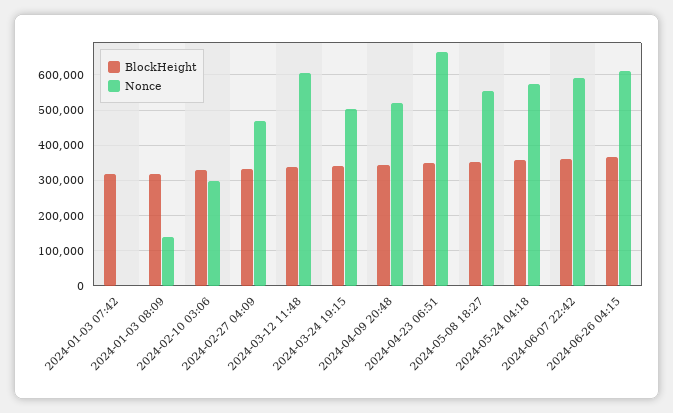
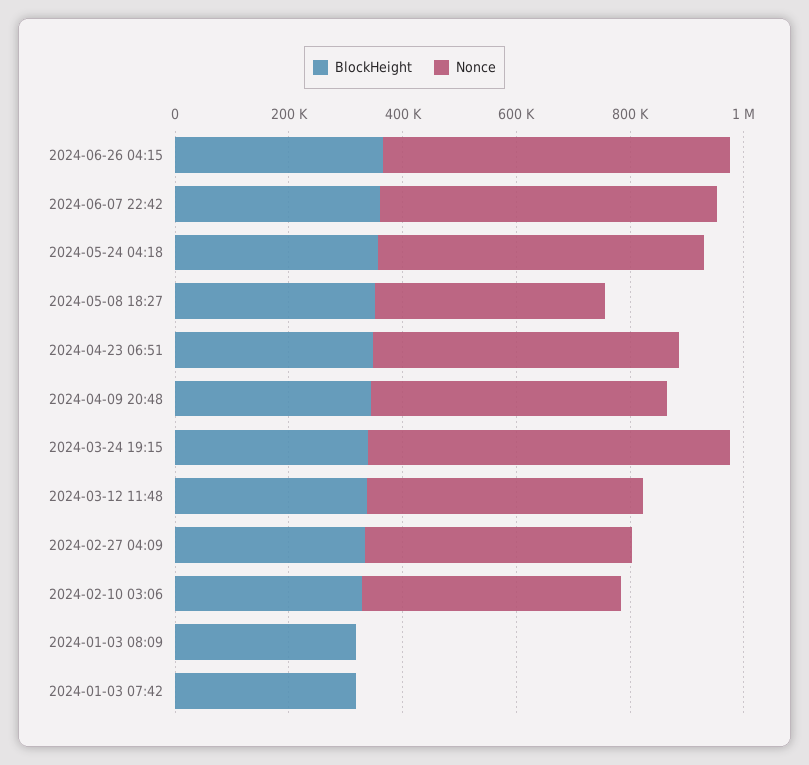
  {
    "BlockHeight": {
      "2024-01-03 07:42": 320000,
      "2024-01-03 08:09": 320000,
      "2024-02-10 03:06": 320000,
      "2024-02-27 04:09": 340000,
      "2024-03-12 11:48": 340000,
      "2024-03-24 19:15": 340000,
      "2024-04-09 20:48": 340000,
      "2024-04-23 06:51": 340000,
      "2024-05-08 18:27": 360000,
      "2024-05-24 04:18": 360000,
      "2024-06-07 22:42": 360000,
      "2024-06-26 04:15": 360000
    },
    "Nonce": {
      "2024-01-03 07:42": 0,
-     "2024-01-03 08:09": 140000,
+     "2024-01-03 08:09": 0,
-     "2024-02-10 03:06": 300000,
+     "2024-02-10 03:06": 450000,
      "2024-02-27 04:09": 480000,
-     "2024-03-12 11:48": 600000,
+     "2024-03-12 11:48": 500000,
-     "2024-03-24 19:15": 500000,
+     "2024-03-24 19:15": 650000,
      "2024-04-09 20:48": 520000,
-     "2024-04-23 06:51": 660000,
+     "2024-04-23 06:51": 550000,
-     "2024-05-08 18:27": 560000,
+     "2024-05-08 18:27": 400000,
      "2024-05-24 04:18": 580000,
      "2024-06-07 22:42": 600000,
      "2024-06-26 04:15": 620000
    }
  }

